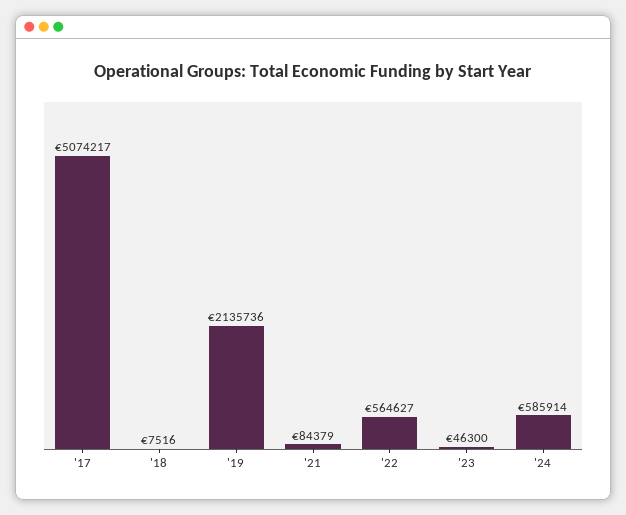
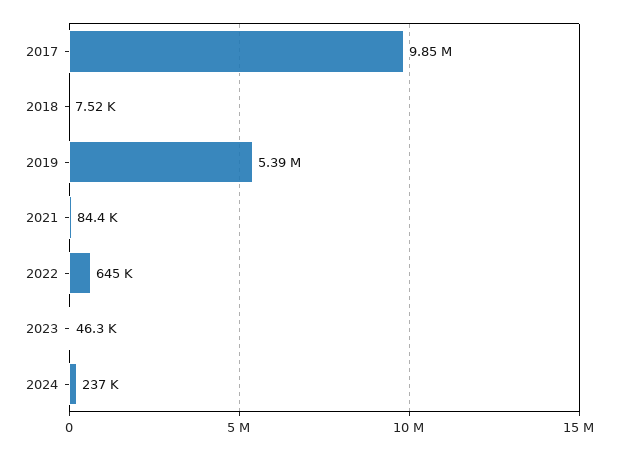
  {
-   "'17": 5074217,
+   "'17": 9850000,
    "'18": 7516,
-   "'19": 2135736,
+   "'19": 5390000,
    "'21": 84379,
-   "'22": 564627,
+   "'22": 645000,
    "'23": 46300,
-   "'24": 585914
+   "'24": 237000
  }

